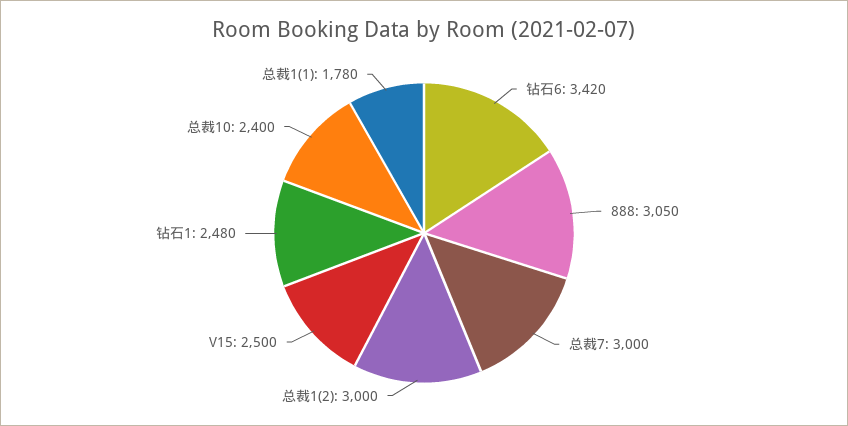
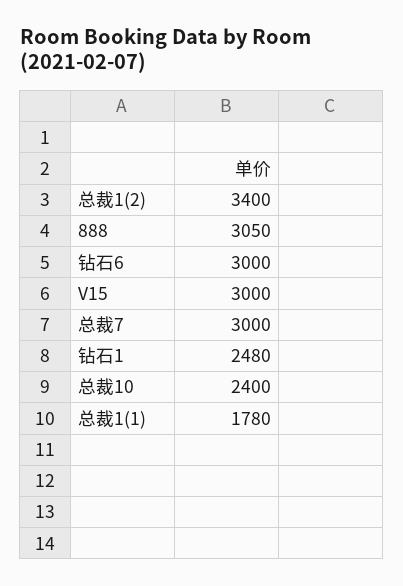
  {
-   "钻石6": 3420,
+   "钻石6": 3000,
    "888": 3050,
    "总裁7": 3000,
-   "总裁1(2)": 3000,
+   "总裁1(2)": 3400,
-   "V15": 2500,
+   "V15": 3000,
    "钻石1": 2480,
    "总裁10": 2400,
    "总裁1(1)": 1780
  }

